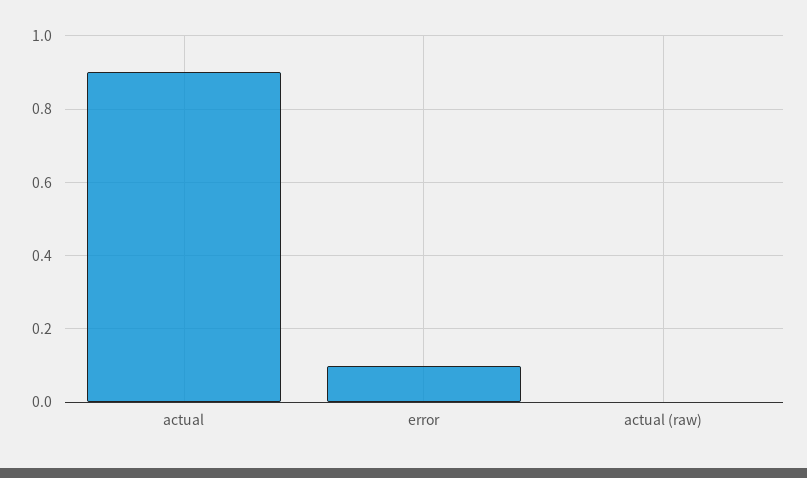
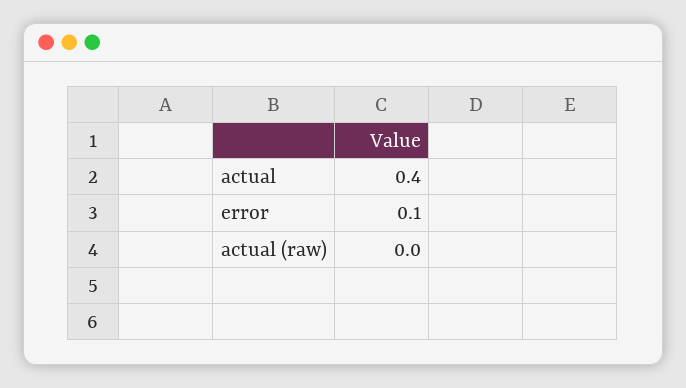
  {
-   "actual": 0.9,
+   "actual": 0.4,
    "error": 0.1,
    "actual (raw)": 0
  }

